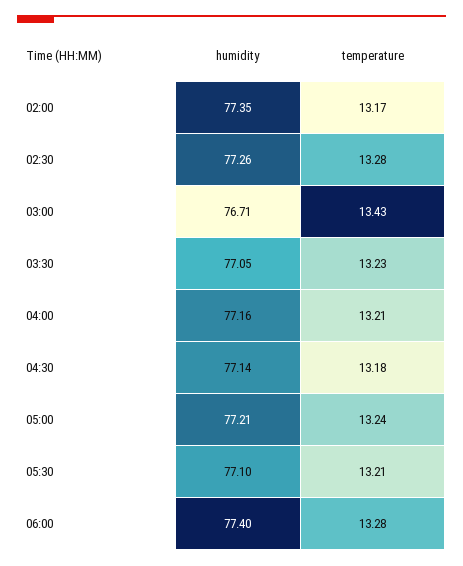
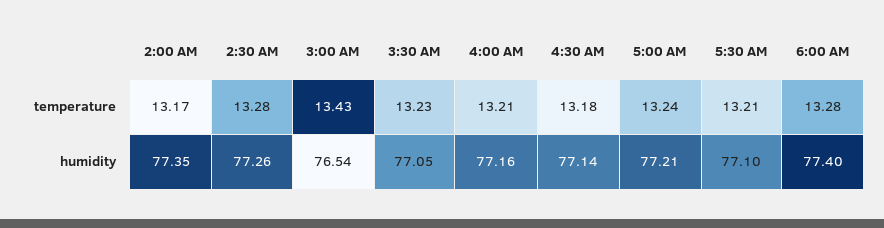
  {
    "humidity": {
      "02:00": 77.35,
      "02:30": 77.26,
-     "03:00": 76.71,
+     "03:00": 76.54,
      "03:30": 77.05,
      "04:00": 77.16,
      "04:30": 77.14,
      "05:00": 77.21,
      "05:30": 77.1,
      "06:00": 77.4
    },
    "temperature": {
      "02:00": 13.17,
      "02:30": 13.28,
      "03:00": 13.43,
      "03:30": 13.23,
      "04:00": 13.21,
      "04:30": 13.18,
      "05:00": 13.24,
      "05:30": 13.21,
      "06:00": 13.28
    }
  }

